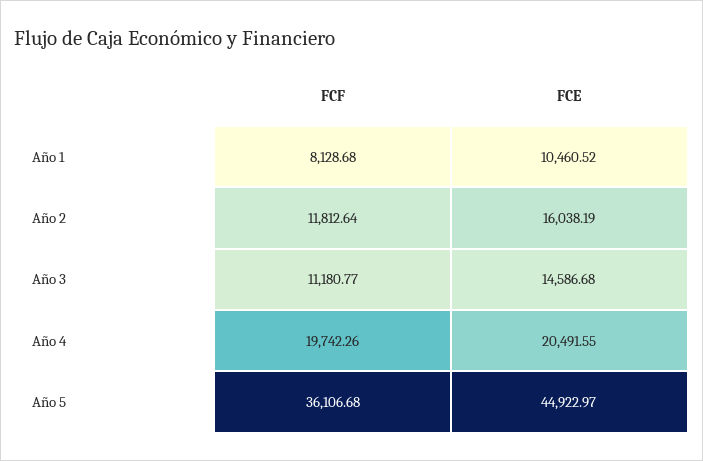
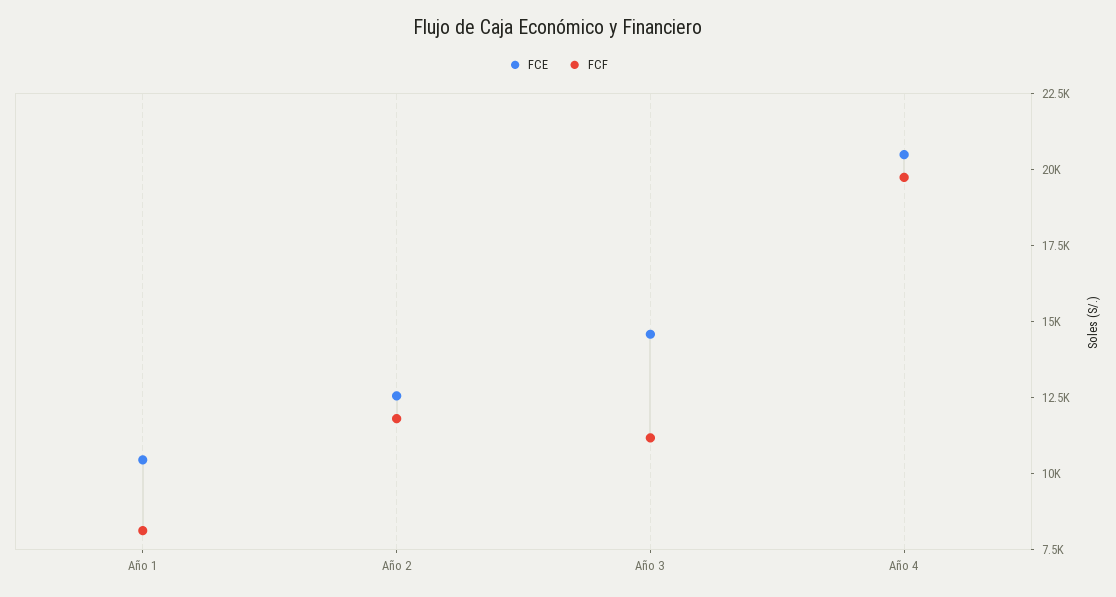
  {
    "FCF": {
      "Año 1": 8128.68,
      "Año 2": 11812.64,
      "Año 3": 11180.77,
-     "Año 4": 19742.26,
+     "Año 4": 19742.26
-     "Año 5": 36106.68
    },
    "FCE": {
      "Año 1": 10460.52,
-     "Año 2": 16038.19,
+     "Año 2": 12500,
      "Año 3": 14586.68,
-     "Año 4": 20491.55,
+     "Año 4": 20491.55
-     "Año 5": 44922.97
    }
  }

